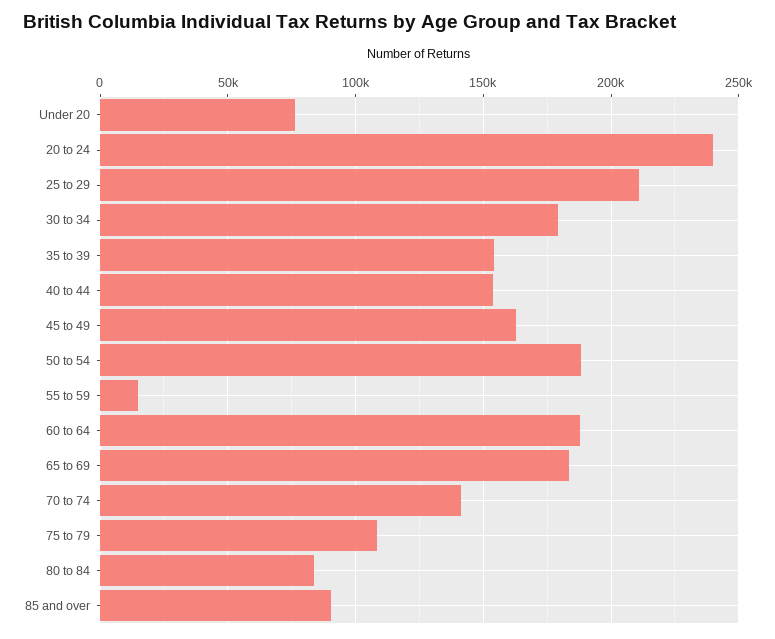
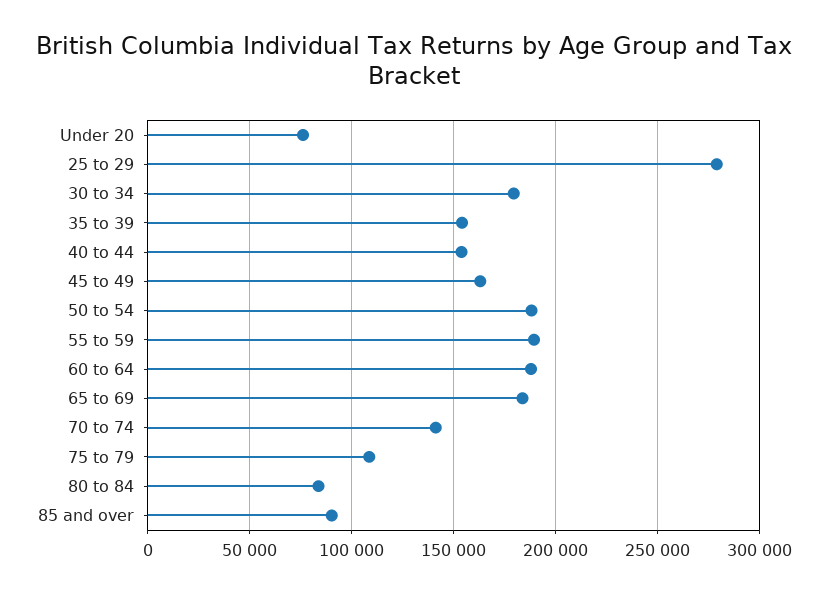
  {
    "Under 20": 75000,
-   "20 to 24": 240000,
-   "25 to 29": 210000,
+   "25 to 29": 280000,
    "30 to 34": 180000,
    "35 to 39": 155000,
    "40 to 44": 155000,
    "45 to 49": 165000,
    "50 to 54": 190000,
-   "55 to 59": 15000,
+   "55 to 59": 190000,
    "60 to 64": 190000,
    "65 to 69": 185000,
    "70 to 74": 140000,
    "75 to 79": 110000,
    "80 to 84": 85000,
    "85 and over": 90000
  }

